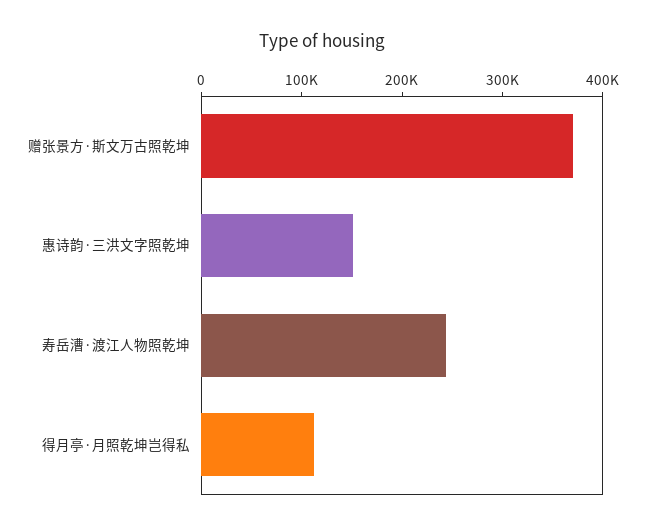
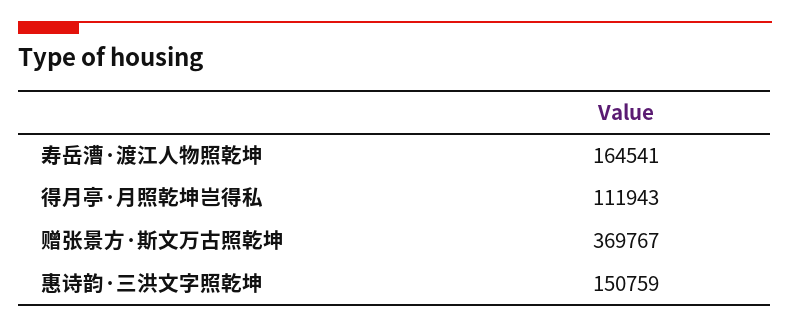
  {
    "赠张景方·斯文万古照乾坤": 369767,
    "惠诗韵·三洪文字照乾坤": 150759,
-   "寿岳漕·渡江人物照乾坤": 240000,
+   "寿岳漕·渡江人物照乾坤": 164541,
    "得月亭·月照乾坤岂得私": 111943
  }

